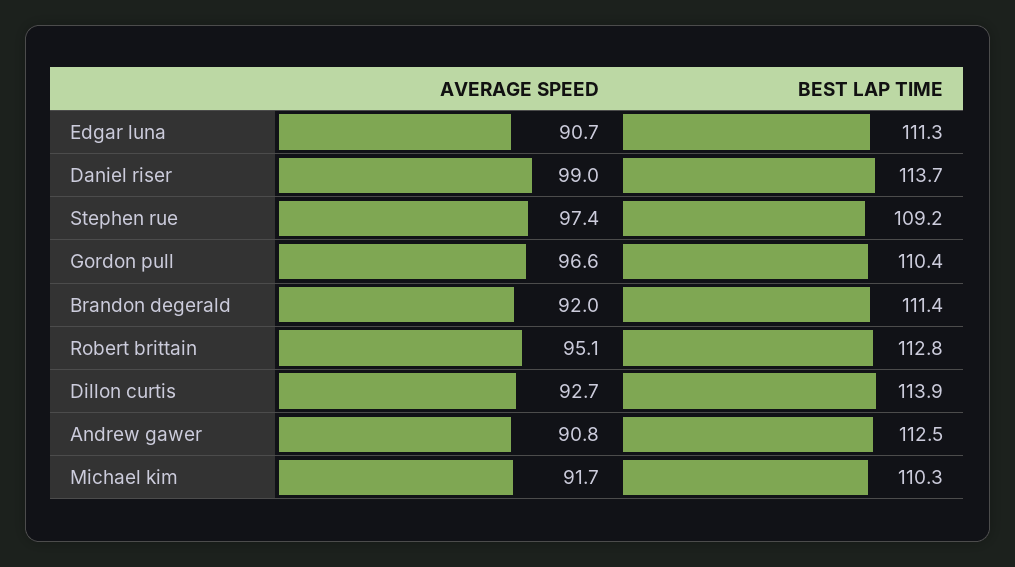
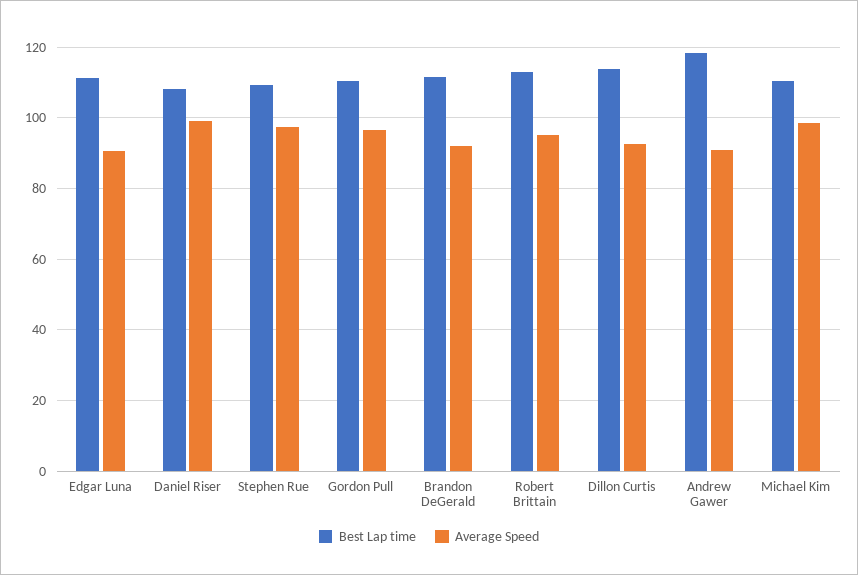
  {
    "AVERAGE SPEED": {
      "Edgar luna": 90.7,
      "Daniel riser": 99,
      "Stephen rue": 97.4,
      "Gordon pull": 96.6,
      "Brandon degerald": 92,
      "Robert brittain": 95.1,
      "Dillon curtis": 92.7,
      "Andrew gawer": 90.8,
-     "Michael kim": 91.7
+     "Michael kim": 98
    },
    "BEST LAP TIME": {
      "Edgar luna": 111.3,
-     "Daniel riser": 113.7,
+     "Daniel riser": 108,
      "Stephen rue": 109.2,
      "Gordon pull": 110.4,
      "Brandon degerald": 111.4,
      "Robert brittain": 112.8,
      "Dillon curtis": 113.9,
-     "Andrew gawer": 112.5,
+     "Andrew gawer": 118,
      "Michael kim": 110.3
    }
  }

